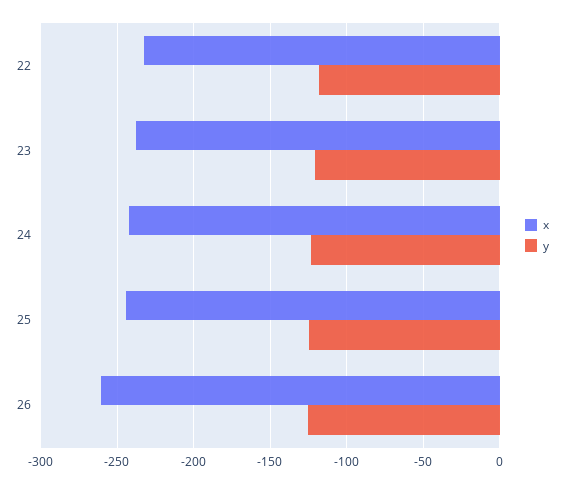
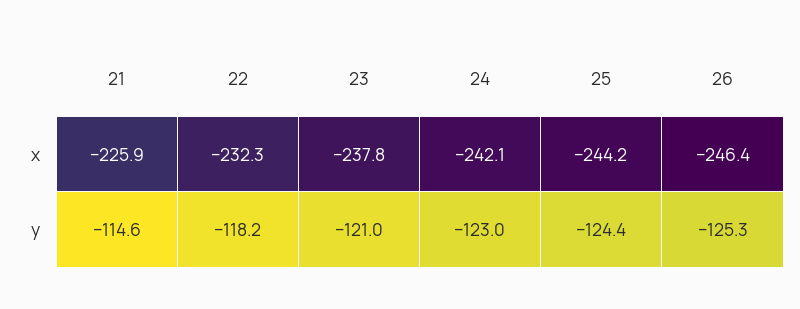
  {
    "x": {
      "22": -232.3,
      "23": -237.8,
      "24": -242.1,
      "25": -244.2,
-     "26": -260
+     "26": -246.4,
+     "21": -225.9
    },
    "y": {
      "22": -118.2,
      "23": -121,
      "24": -123,
      "25": -124.4,
-     "26": -125.3
+     "26": -125.3,
+     "21": -114.6
    }
  }

